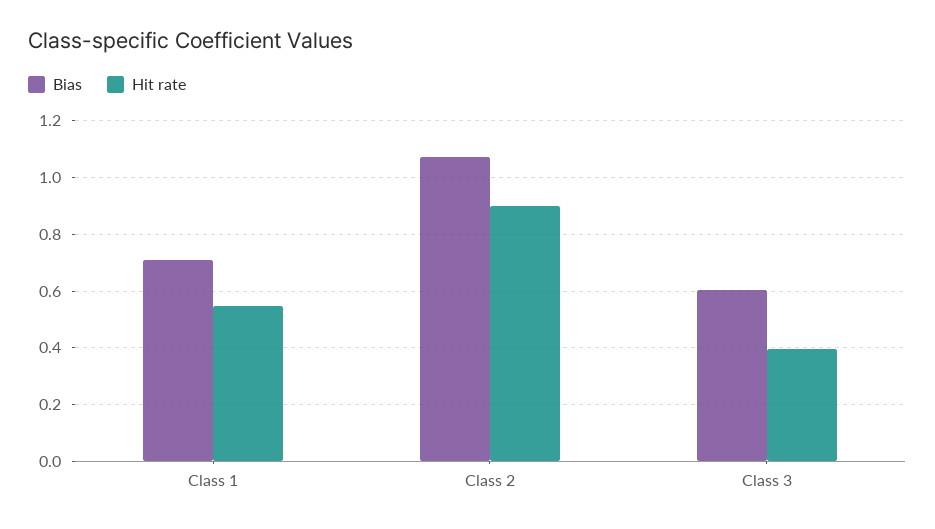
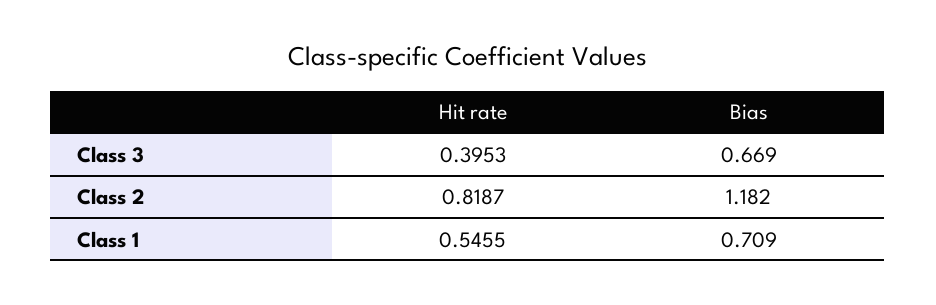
  {
    "Bias": {
      "Class 1": 0.709,
-     "Class 2": 1.075,
+     "Class 2": 1.182,
-     "Class 3": 0.6
+     "Class 3": 0.669
    },
    "Hit rate": {
      "Class 1": 0.5455,
-     "Class 2": 0.9,
+     "Class 2": 0.8187,
      "Class 3": 0.3953
    }
  }

